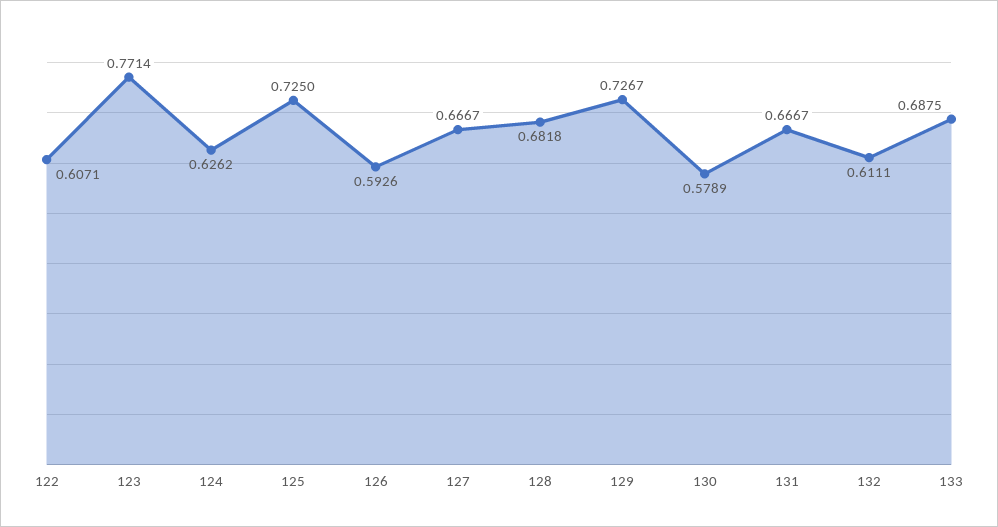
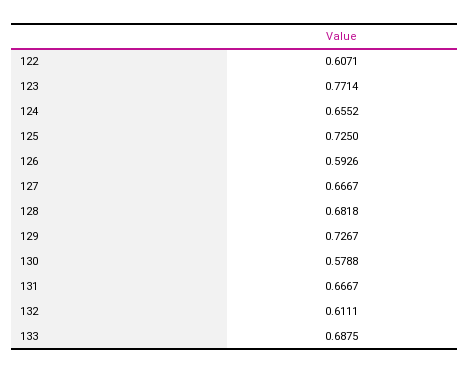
  {
    "122": 0.6071,
    "123": 0.7714,
-   "124": 0.6262,
+   "124": 0.6552,
    "125": 0.725,
    "126": 0.5926,
    "127": 0.6667,
    "128": 0.6818,
    "129": 0.7267,
-   "130": 0.5789,
+   "130": 0.5788,
    "131": 0.6667,
    "132": 0.6111,
    "133": 0.6875
  }

